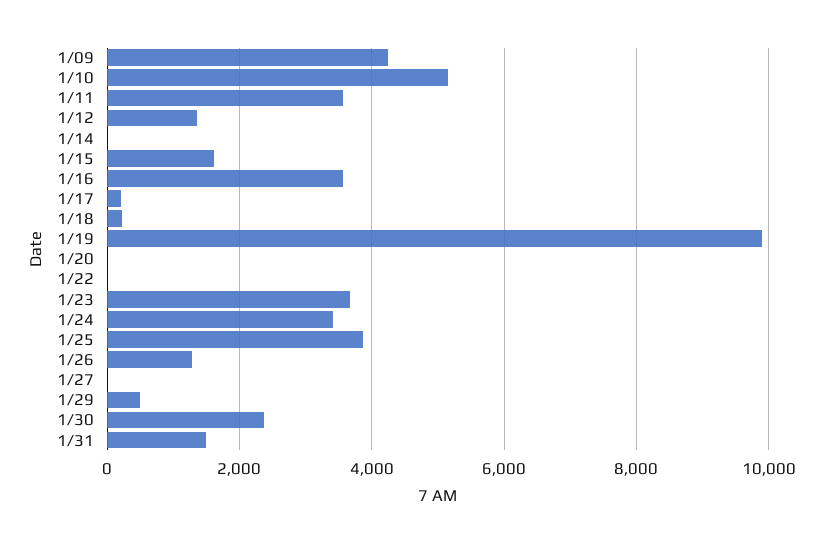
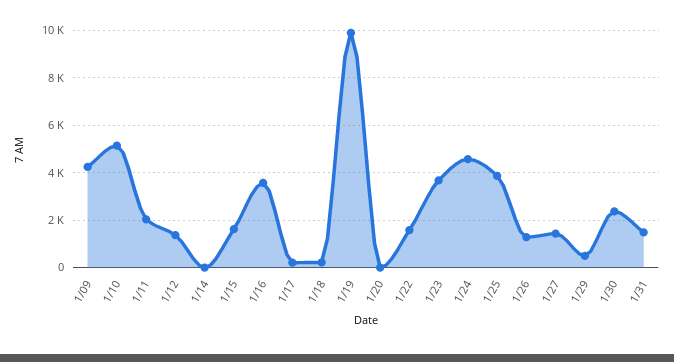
  {
    "1/09": 4200,
    "1/10": 5200,
-   "1/11": 3600,
+   "1/11": 2000,
    "1/12": 1400,
    "1/14": 0,
    "1/15": 1600,
    "1/16": 3600,
    "1/17": 200,
    "1/18": 200,
    "1/19": 9800,
    "1/20": 0,
-   "1/22": 0,
+   "1/22": 1500,
    "1/23": 3600,
-   "1/24": 3400,
+   "1/24": 4500,
    "1/25": 3800,
    "1/26": 1200,
-   "1/27": 0,
+   "1/27": 1500,
    "1/29": 400,
    "1/30": 2400,
    "1/31": 1400
  }

